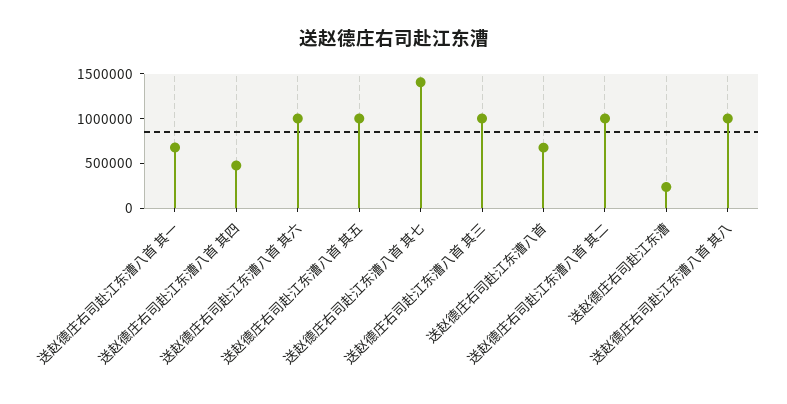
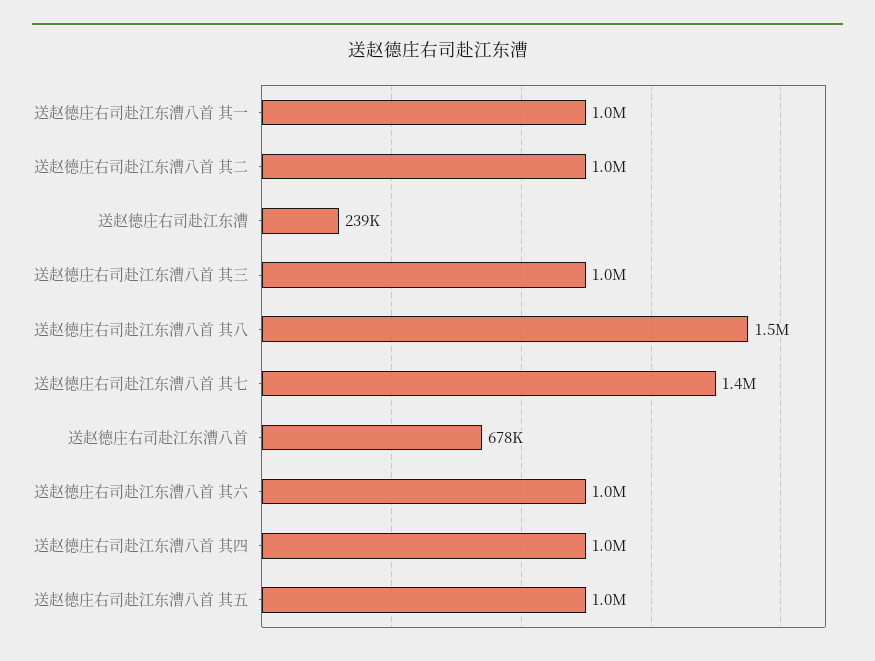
  {
-   "送赵德庄右司赴江东漕八首 其一": 700000,
+   "送赵德庄右司赴江东漕八首 其一": 1000000,
-   "送赵德庄右司赴江东漕八首 其四": 500000,
+   "送赵德庄右司赴江东漕八首 其四": 1000000,
    "送赵德庄右司赴江东漕八首 其六": 1000000,
    "送赵德庄右司赴江东漕八首 其五": 1000000,
    "送赵德庄右司赴江东漕八首 其七": 1400000,
    "送赵德庄右司赴江东漕八首 其三": 1000000,
    "送赵德庄右司赴江东漕八首": 678000,
    "送赵德庄右司赴江东漕八首 其二": 1000000,
    "送赵德庄右司赴江东漕": 239000,
-   "送赵德庄右司赴江东漕八首 其八": 1000000
+   "送赵德庄右司赴江东漕八首 其八": 1500000
  }

